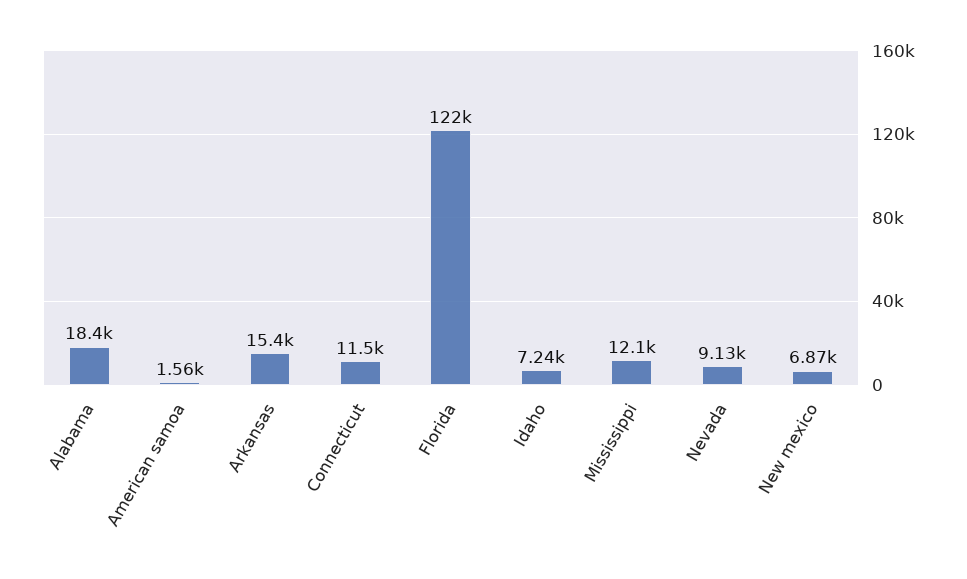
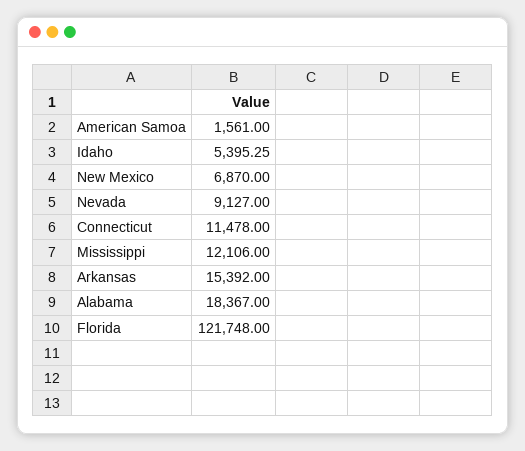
  {
    "Alabama": 18367,
    "American samoa": 1561,
    "Arkansas": 15392,
    "Connecticut": 11478,
    "Florida": 121748,
-   "Idaho": 7240,
+   "Idaho": 5395.25,
    "Mississippi": 12106,
    "Nevada": 9127,
    "New mexico": 6870
  }

